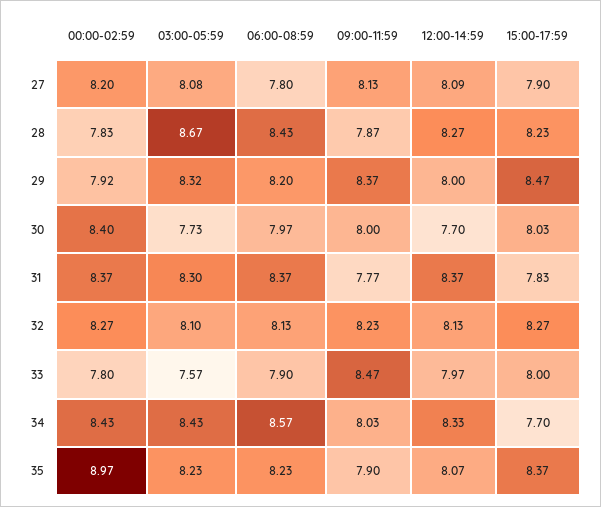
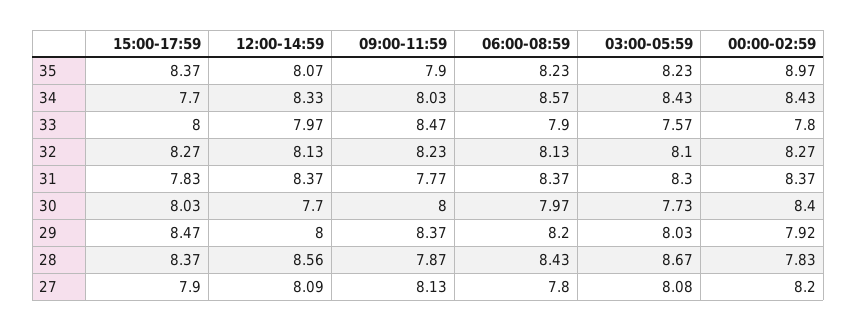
  {
    "00:00-02:59": {
      "27": 8.2,
      "28": 7.83,
      "29": 7.92,
      "30": 8.4,
      "31": 8.37,
      "32": 8.27,
      "33": 7.8,
      "34": 8.43,
      "35": 8.97
    },
    "03:00-05:59": {
      "27": 8.08,
      "28": 8.67,
-     "29": 8.32,
+     "29": 8.03,
      "30": 7.73,
      "31": 8.3,
      "32": 8.1,
      "33": 7.57,
      "34": 8.43,
      "35": 8.23
    },
    "06:00-08:59": {
      "27": 7.8,
      "28": 8.43,
      "29": 8.2,
      "30": 7.97,
      "31": 8.37,
      "32": 8.13,
      "33": 7.9,
      "34": 8.57,
      "35": 8.23
    },
    "09:00-11:59": {
      "27": 8.13,
      "28": 7.87,
      "29": 8.37,
      "30": 8,
      "31": 7.77,
      "32": 8.23,
      "33": 8.47,
      "34": 8.03,
      "35": 7.9
    },
    "12:00-14:59": {
      "27": 8.09,
-     "28": 8.27,
+     "28": 8.56,
      "29": 8,
      "30": 7.7,
      "31": 8.37,
      "32": 8.13,
      "33": 7.97,
      "34": 8.33,
      "35": 8.07
    },
    "15:00-17:59": {
      "27": 7.9,
-     "28": 8.23,
+     "28": 8.37,
      "29": 8.47,
      "30": 8.03,
      "31": 7.83,
      "32": 8.27,
      "33": 8,
      "34": 7.7,
      "35": 8.37
    }
  }

